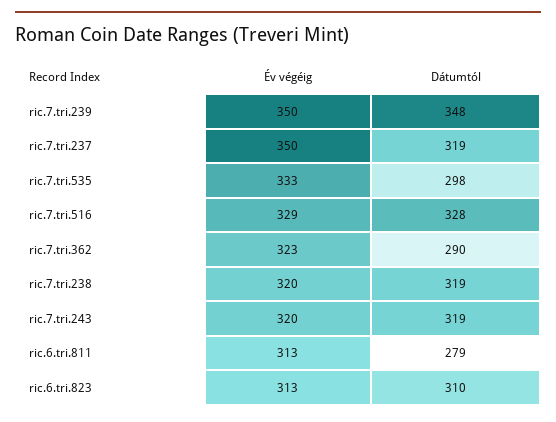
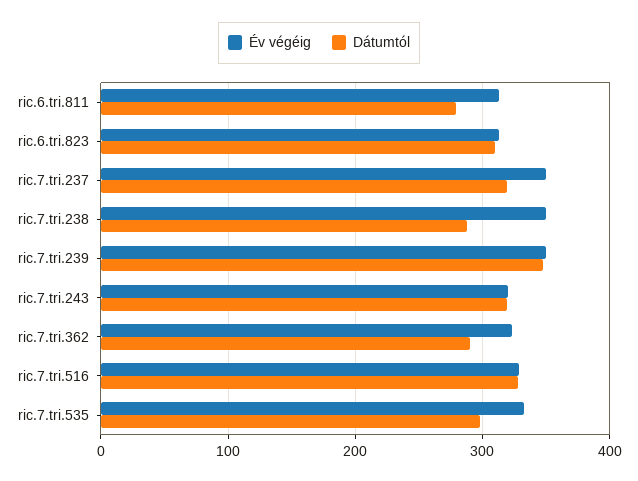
  {
    "Év végéig": {
      "ric.7.tri.239": 350,
      "ric.7.tri.237": 350,
      "ric.7.tri.535": 333,
      "ric.7.tri.516": 329,
      "ric.7.tri.362": 323,
-     "ric.7.tri.238": 320,
+     "ric.7.tri.238": 350,
      "ric.7.tri.243": 320,
      "ric.6.tri.811": 313,
      "ric.6.tri.823": 313
    },
    "Dátumtól": {
      "ric.7.tri.239": 348,
      "ric.7.tri.237": 319,
      "ric.7.tri.535": 298,
      "ric.7.tri.516": 328,
      "ric.7.tri.362": 290,
-     "ric.7.tri.238": 319,
+     "ric.7.tri.238": 290,
      "ric.7.tri.243": 319,
      "ric.6.tri.811": 279,
      "ric.6.tri.823": 310
    }
  }

